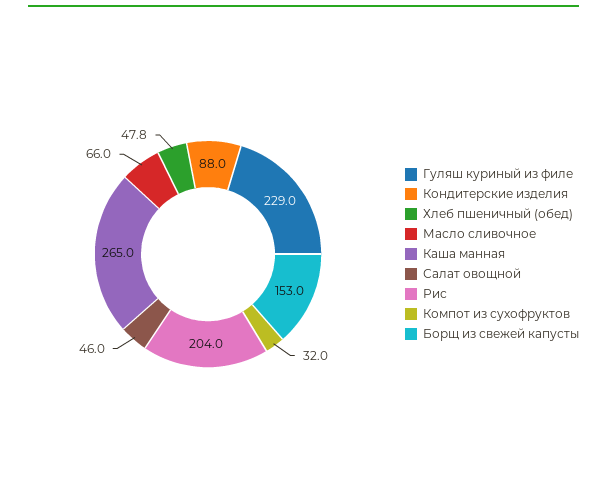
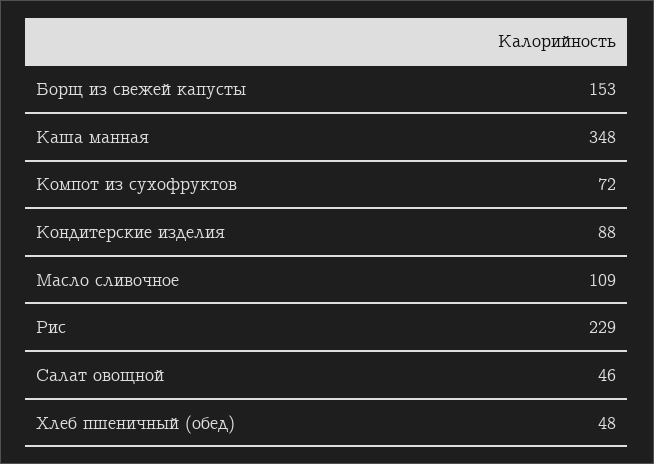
  {
-   "Гуляш куриный из филе": 229,
    "Кондитерские изделия": 88,
    "Хлеб пшеничный (обед)": 47.8,
-   "Масло сливочное": 66,
+   "Масло сливочное": 109,
-   "Каша манная": 265,
+   "Каша манная": 348,
    "Салат овощной": 46,
-   "Рис": 204,
+   "Рис": 229,
-   "Компот из сухофруктов": 32,
+   "Компот из сухофруктов": 72,
    "Борщ из свежей капусты": 153
  }

